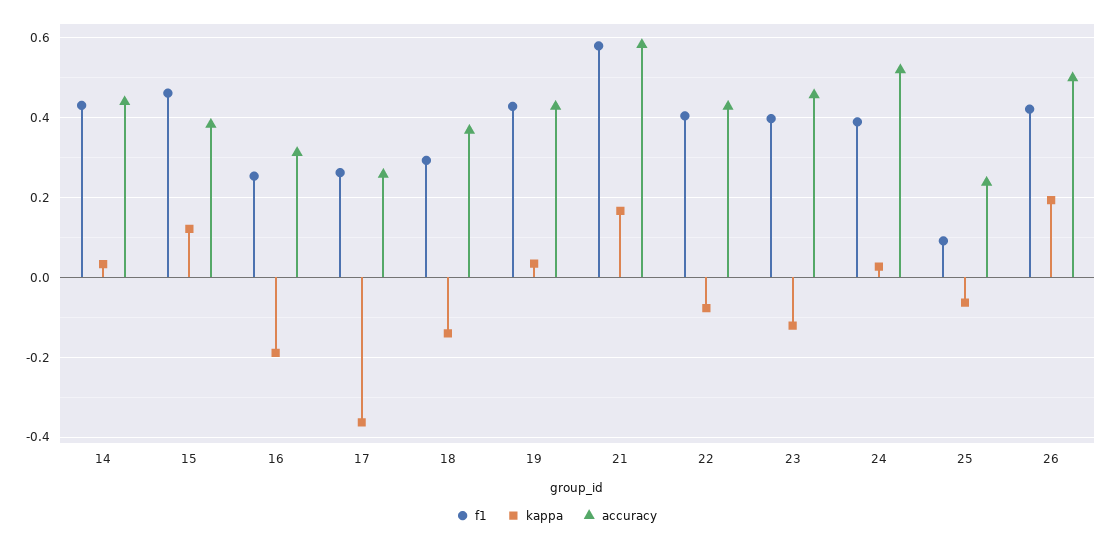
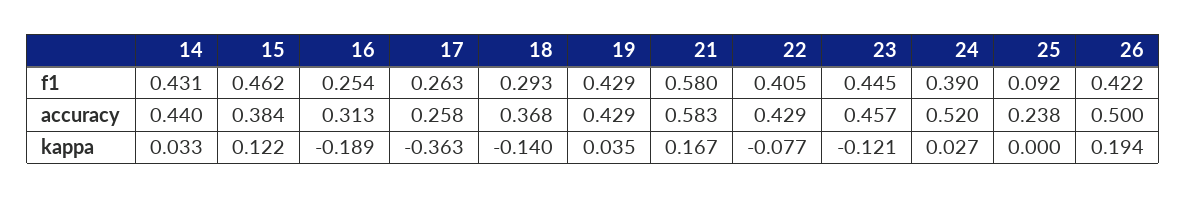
  {
    "f1": {
      "14": 0.431,
      "15": 0.462,
      "16": 0.254,
      "17": 0.263,
      "18": 0.293,
      "19": 0.429,
      "21": 0.58,
      "22": 0.405,
-     "23": 0.4,
+     "23": 0.445,
      "24": 0.39,
      "25": 0.092,
      "26": 0.422
    },
    "kappa": {
      "14": 0.033,
      "15": 0.122,
      "16": -0.189,
      "17": -0.363,
      "18": -0.14,
      "19": 0.035,
      "21": 0.167,
      "22": -0.077,
      "23": -0.121,
      "24": 0.027,
-     "25": -0.06,
+     "25": 0,
      "26": 0.194
    },
    "accuracy": {
      "14": 0.44,
      "15": 0.384,
      "16": 0.313,
      "17": 0.258,
      "18": 0.368,
      "19": 0.429,
      "21": 0.583,
      "22": 0.429,
      "23": 0.457,
      "24": 0.52,
      "25": 0.238,
      "26": 0.5
    }
  }

